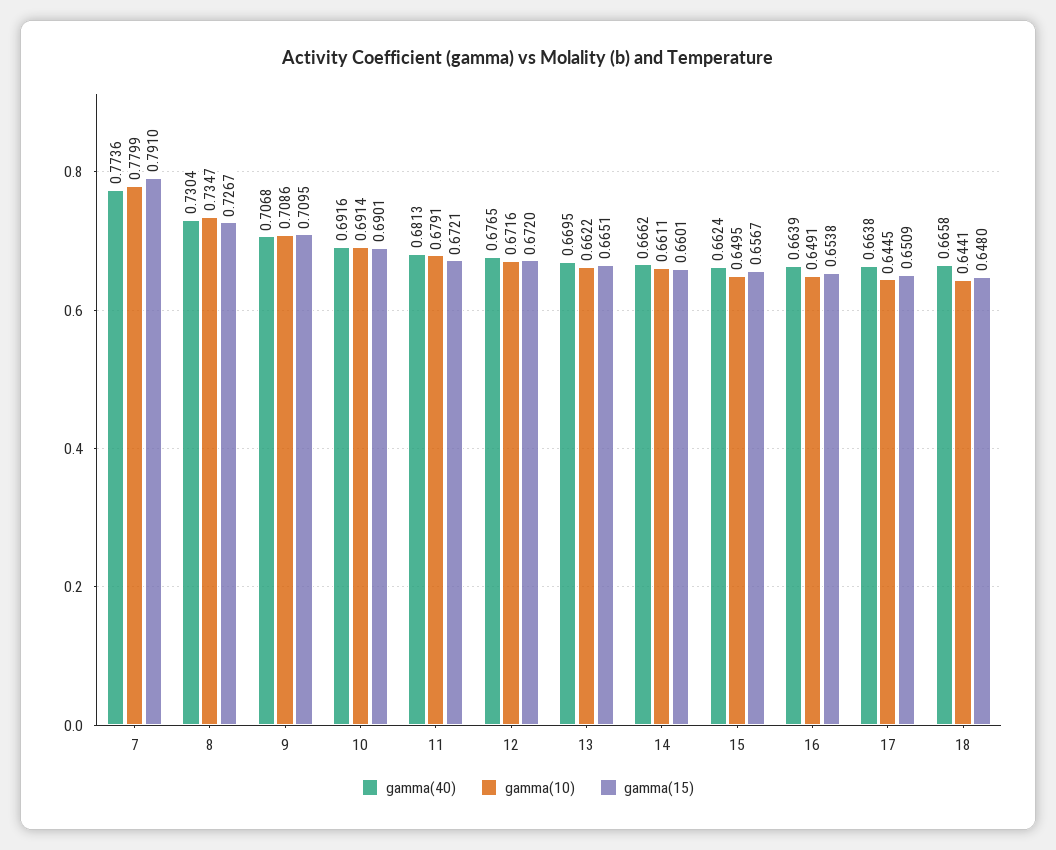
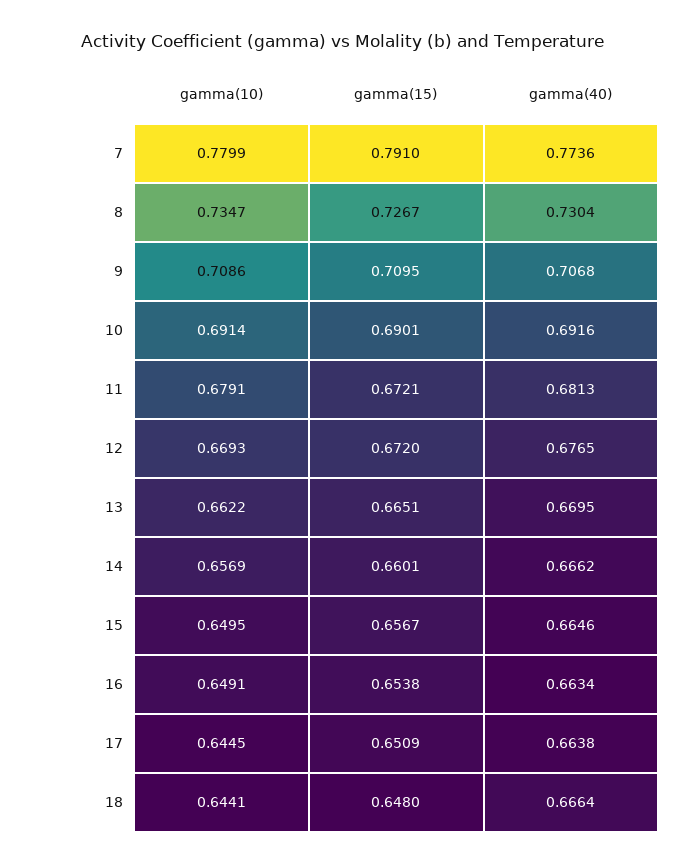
  {
    "gamma(40)": {
      "7": 0.7736,
      "8": 0.7304,
      "9": 0.7068,
      "10": 0.6916,
      "11": 0.6813,
      "12": 0.6765,
      "13": 0.6695,
      "14": 0.6662,
-     "15": 0.6624,
+     "15": 0.6646,
-     "16": 0.6639,
+     "16": 0.6634,
      "17": 0.6638,
-     "18": 0.6658
+     "18": 0.6664
    },
    "gamma(10)": {
      "7": 0.7799,
      "8": 0.7347,
      "9": 0.7086,
      "10": 0.6914,
      "11": 0.6791,
-     "12": 0.6716,
+     "12": 0.6693,
      "13": 0.6622,
-     "14": 0.6611,
+     "14": 0.6569,
      "15": 0.6495,
      "16": 0.6491,
      "17": 0.6445,
      "18": 0.6441
    },
    "gamma(15)": {
      "7": 0.791,
      "8": 0.7267,
      "9": 0.7095,
      "10": 0.6901,
      "11": 0.6721,
      "12": 0.672,
      "13": 0.6651,
      "14": 0.6601,
      "15": 0.6567,
      "16": 0.6538,
      "17": 0.6509,
      "18": 0.648
    }
  }

